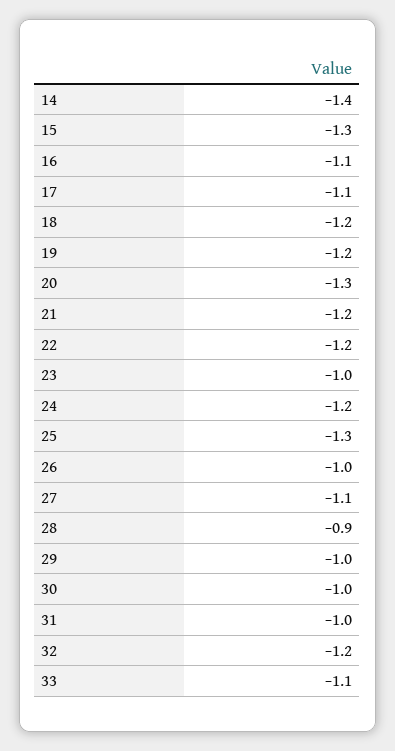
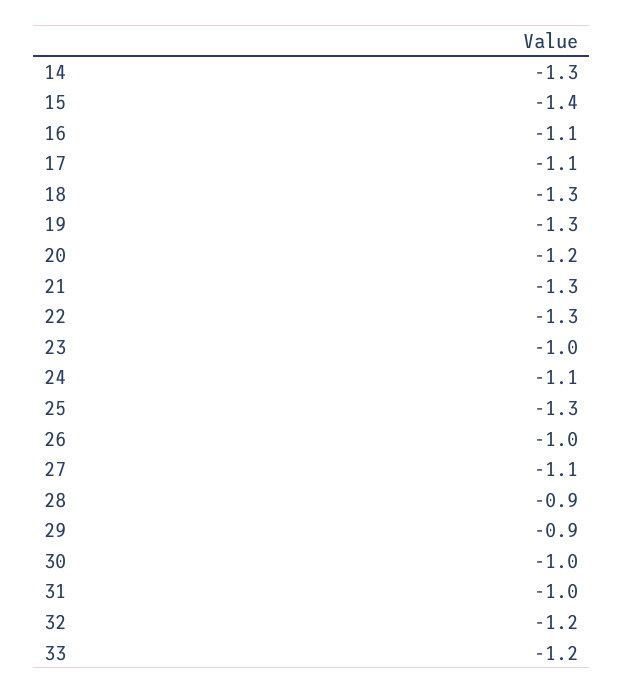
  {
-   "14": -1.4,
+   "14": -1.3,
-   "15": -1.3,
+   "15": -1.4,
    "16": -1.1,
    "17": -1.1,
-   "18": -1.2,
+   "18": -1.3,
-   "19": -1.2,
+   "19": -1.3,
-   "20": -1.3,
+   "20": -1.2,
-   "21": -1.2,
+   "21": -1.3,
-   "22": -1.2,
+   "22": -1.3,
    "23": -1,
-   "24": -1.2,
+   "24": -1.1,
    "25": -1.3,
    "26": -1,
    "27": -1.1,
    "28": -0.9,
-   "29": -1,
+   "29": -0.9,
    "30": -1,
    "31": -1,
    "32": -1.2,
-   "33": -1.1
+   "33": -1.2
  }

